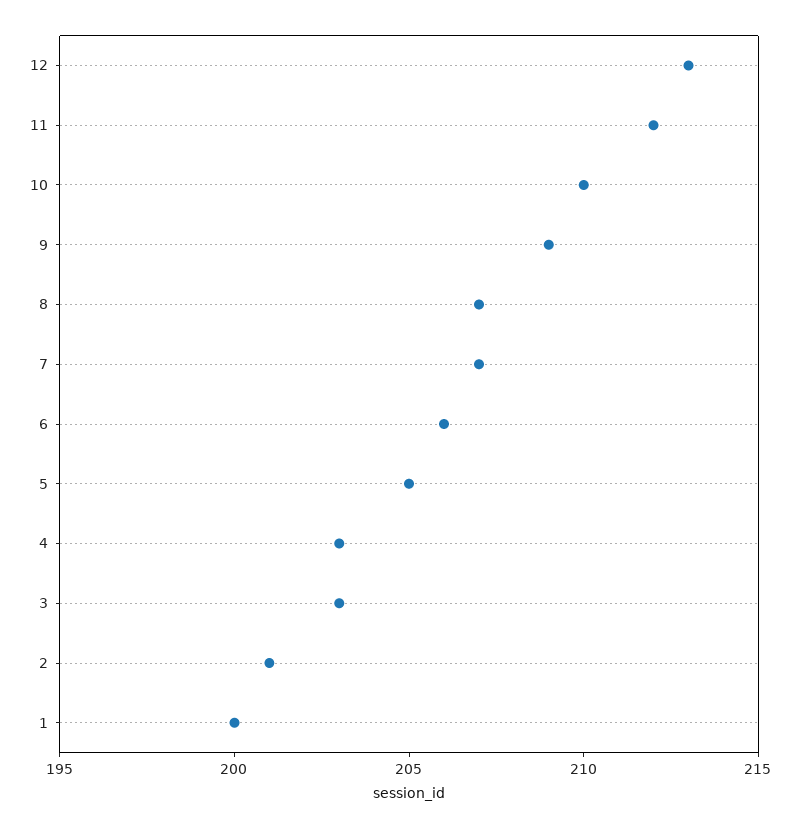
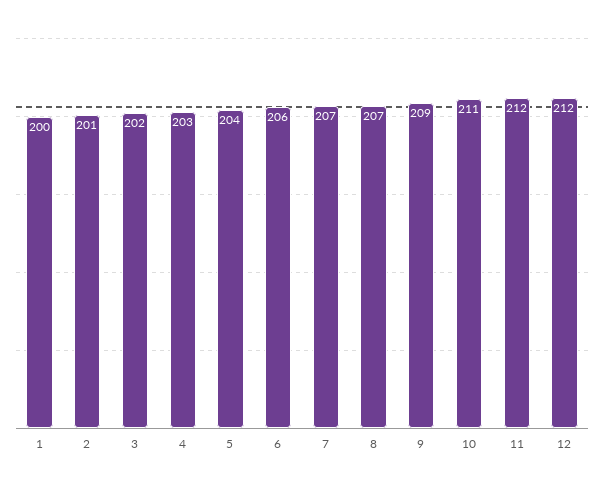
  {
-   "12": 213,
+   "12": 212,
    "11": 212,
-   "10": 210,
+   "10": 211,
    "9": 209,
    "8": 207,
    "7": 207,
    "6": 206,
-   "5": 205,
+   "5": 204,
    "4": 203,
-   "3": 203,
+   "3": 202,
    "2": 201,
    "1": 200
  }

